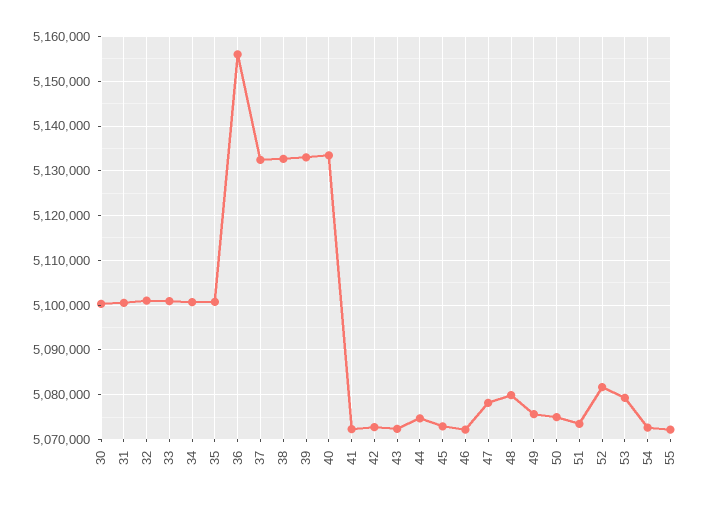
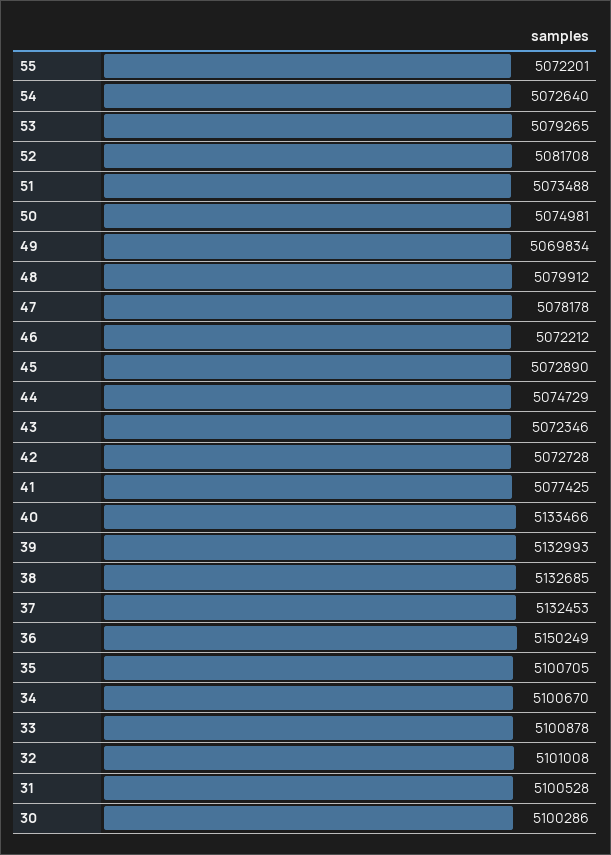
  {
    "30": 5100286,
    "31": 5100528,
    "32": 5101008,
    "33": 5100878,
    "34": 5100670,
    "35": 5100705,
-   "36": 5156000,
+   "36": 5150249,
    "37": 5132453,
    "38": 5132685,
    "39": 5132993,
    "40": 5133466,
-   "41": 5072000,
+   "41": 5077425,
    "42": 5072728,
    "43": 5072346,
    "44": 5074729,
    "45": 5072890,
    "46": 5072212,
    "47": 5078178,
    "48": 5079912,
-   "49": 5076000,
+   "49": 5069834,
    "50": 5074981,
    "51": 5073488,
    "52": 5081708,
    "53": 5079265,
    "54": 5072640,
    "55": 5072201
  }

